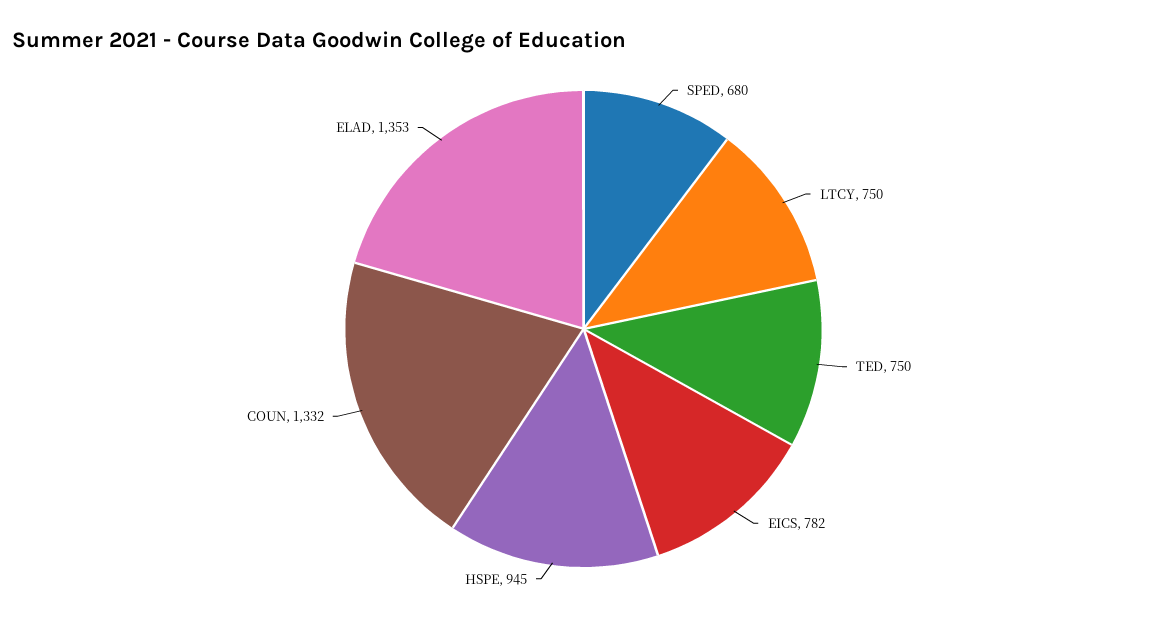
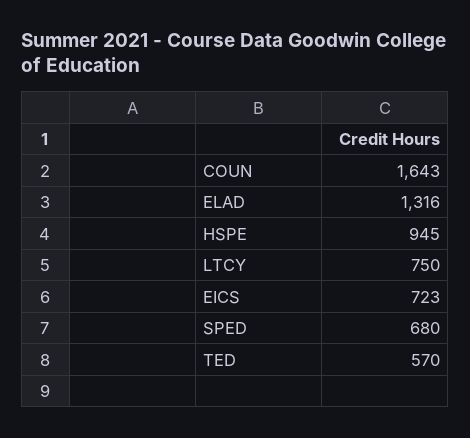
  {
    "SPED": 680,
    "LTCY": 750,
-   "TED": 750,
+   "TED": 570,
-   "EICS": 782,
+   "EICS": 723,
    "HSPE": 945,
-   "COUN": 1332,
+   "COUN": 1643,
-   "ELAD": 1353
+   "ELAD": 1316
  }

